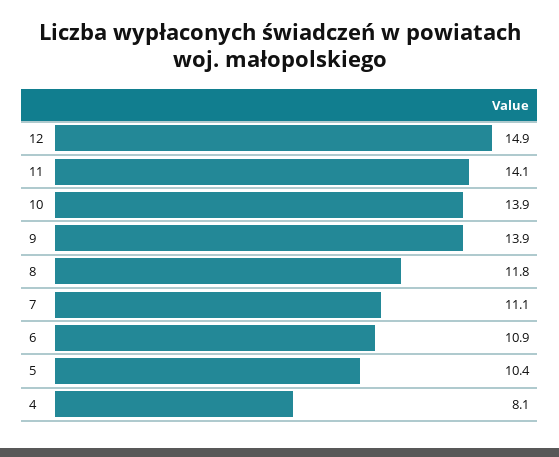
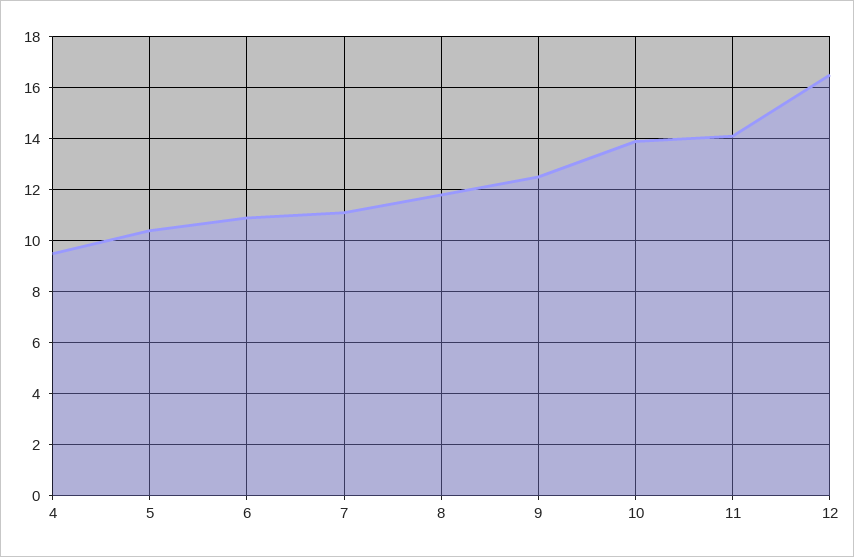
  {
-   "12": 14.9,
+   "12": 16.5,
    "11": 14.1,
    "10": 13.9,
-   "9": 13.9,
+   "9": 12.5,
    "8": 11.8,
    "7": 11.1,
    "6": 10.9,
    "5": 10.4,
-   "4": 8.1
+   "4": 9.5
  }

